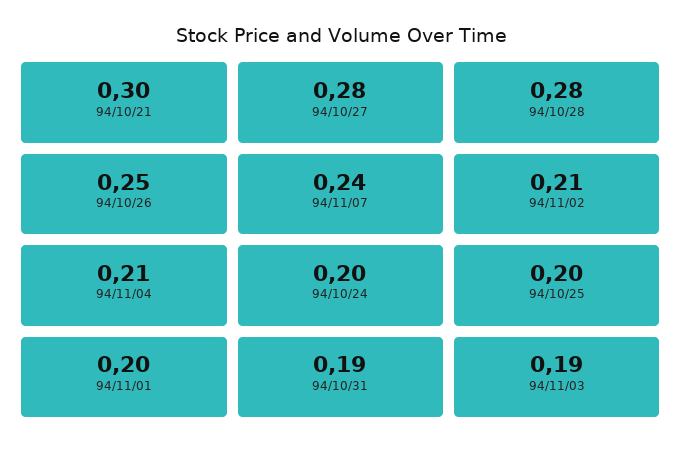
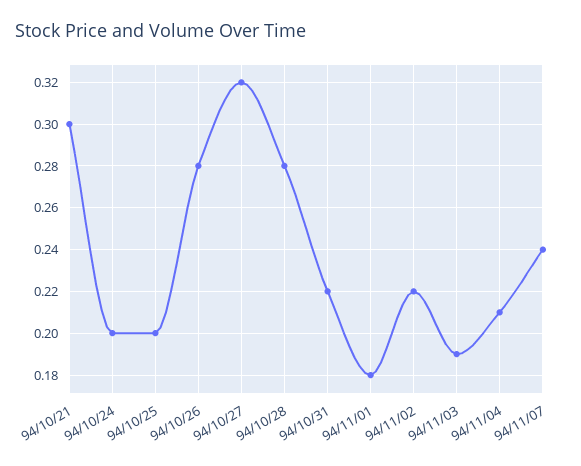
  {
    "94/10/21": 0.3,
-   "94/10/27": 0.28,
+   "94/10/27": 0.32,
    "94/10/28": 0.28,
-   "94/10/26": 0.25,
+   "94/10/26": 0.28,
    "94/11/07": 0.24,
-   "94/11/02": 0.21,
+   "94/11/02": 0.22,
    "94/11/04": 0.21,
    "94/10/24": 0.2,
    "94/10/25": 0.2,
-   "94/11/01": 0.2,
+   "94/11/01": 0.18,
-   "94/10/31": 0.19,
+   "94/10/31": 0.22,
    "94/11/03": 0.19
  }

